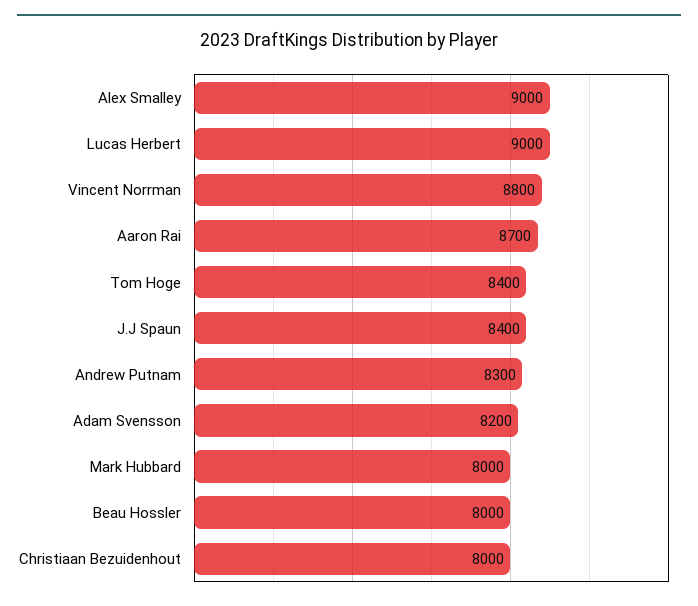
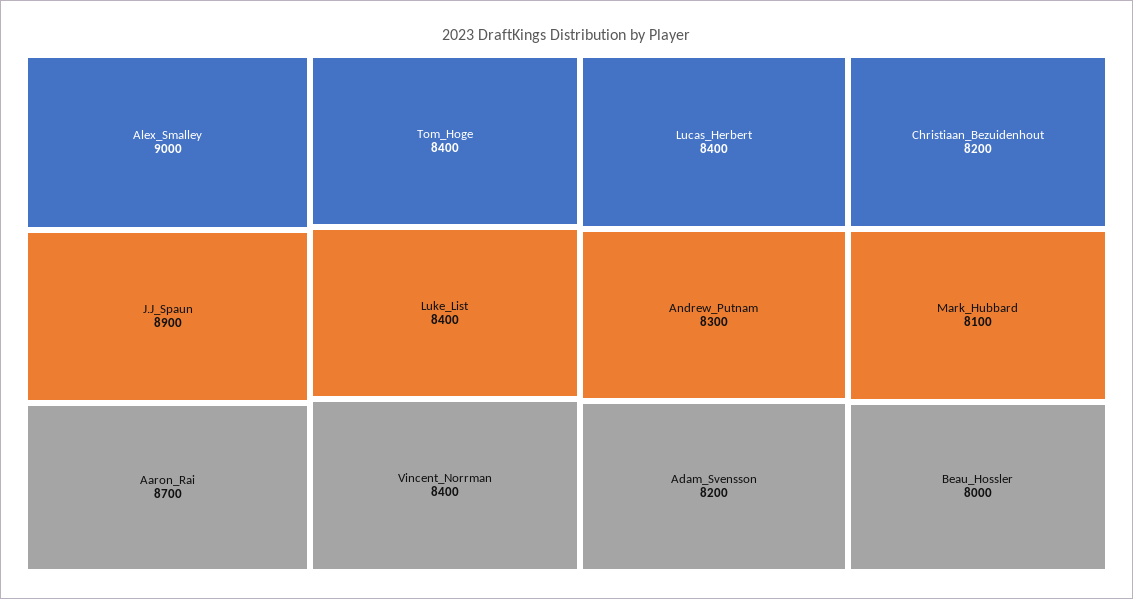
  {
    "Alex Smalley": 9000,
-   "Lucas Herbert": 9000,
+   "Lucas Herbert": 8400,
-   "Vincent Norrman": 8800,
+   "Vincent Norrman": 8400,
    "Aaron Rai": 8700,
    "Tom Hoge": 8400,
-   "J.J Spaun": 8400,
+   "J.J Spaun": 8900,
    "Andrew Putnam": 8300,
    "Adam Svensson": 8200,
-   "Mark Hubbard": 8000,
+   "Mark Hubbard": 8100,
    "Beau Hossler": 8000,
-   "Christiaan Bezuidenhout": 8000
+   "Christiaan Bezuidenhout": 8200,
+   "Luke_List": 8400
  }

